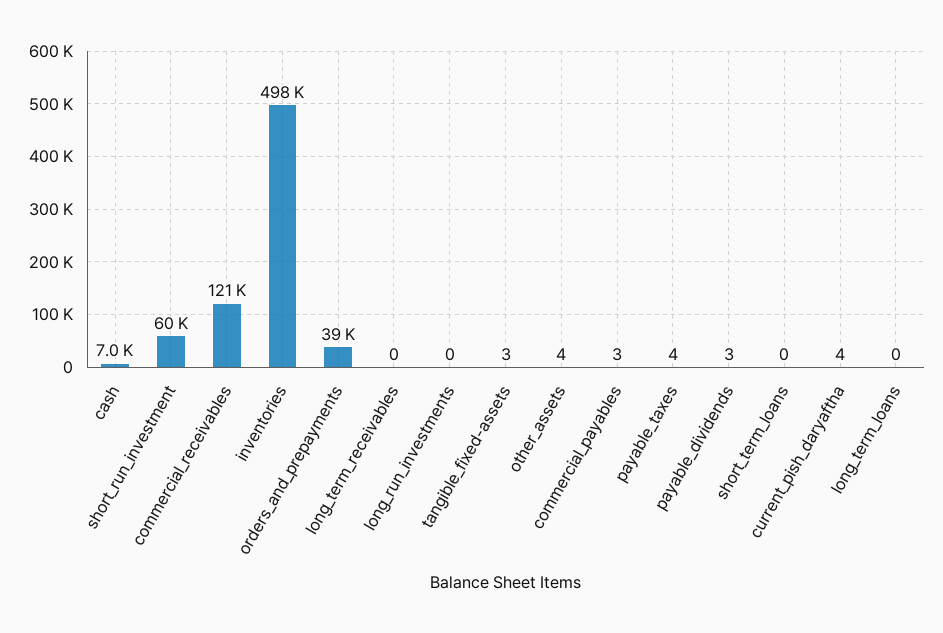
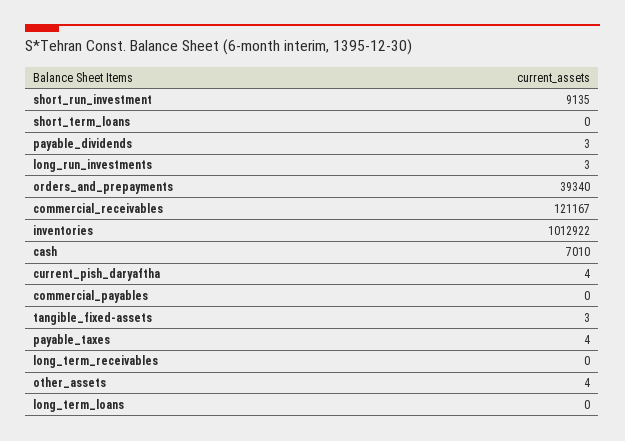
  {
    "cash": 7010,
-   "short_run_investment": 60000,
+   "short_run_investment": 9135,
    "commercial_receivables": 121167,
-   "inventories": 498000,
+   "inventories": 1012922,
    "orders_and_prepayments": 39340,
    "long_term_receivables": 0,
-   "long_run_investments": 0,
+   "long_run_investments": 3,
    "tangible_fixed-assets": 3,
    "other_assets": 4,
-   "commercial_payables": 3,
+   "commercial_payables": 0,
    "payable_taxes": 4,
    "payable_dividends": 3,
    "short_term_loans": 0,
    "current_pish_daryaftha": 4,
    "long_term_loans": 0
  }

